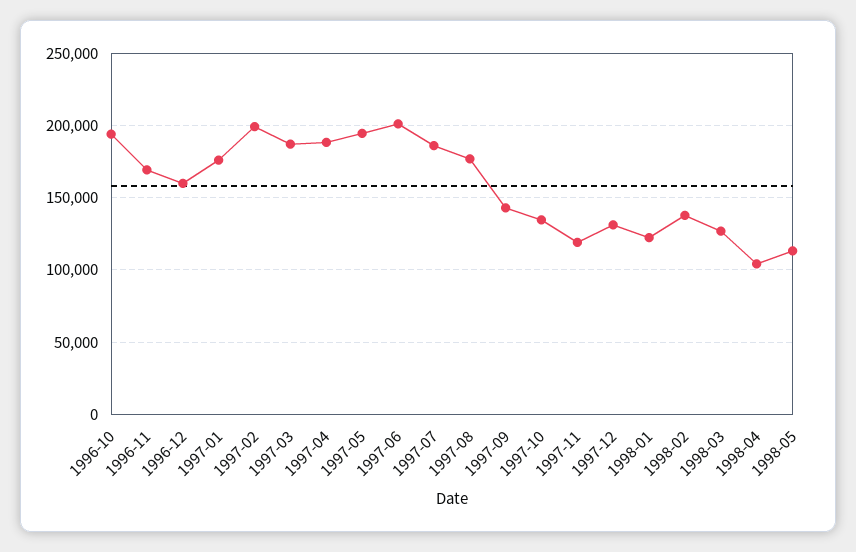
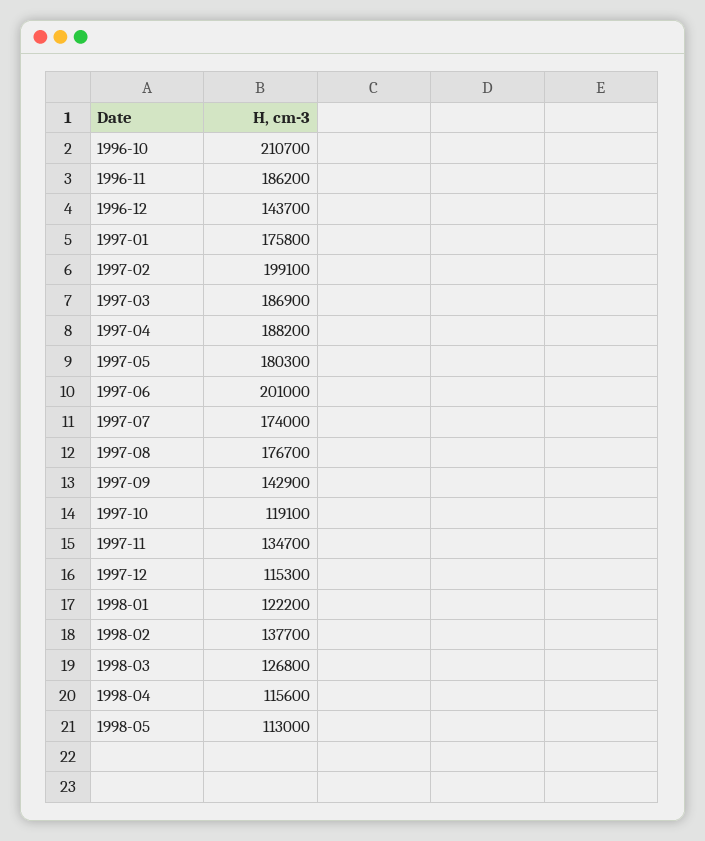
  {
-   "1996-10": 195000,
+   "1996-10": 210700,
-   "1996-11": 170000,
+   "1996-11": 186200,
-   "1996-12": 160000,
+   "1996-12": 143700,
    "1997-01": 175800,
    "1997-02": 199100,
    "1997-03": 186900,
    "1997-04": 188200,
-   "1997-05": 195000,
+   "1997-05": 180300,
    "1997-06": 201000,
-   "1997-07": 185000,
+   "1997-07": 174000,
    "1997-08": 176700,
    "1997-09": 142900,
-   "1997-10": 135000,
+   "1997-10": 119100,
-   "1997-11": 120000,
+   "1997-11": 134700,
-   "1997-12": 130000,
+   "1997-12": 115300,
    "1998-01": 122200,
    "1998-02": 137700,
    "1998-03": 126800,
-   "1998-04": 105000,
+   "1998-04": 115600,
    "1998-05": 113000
  }

